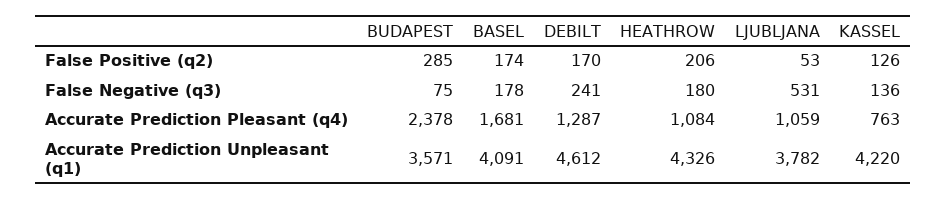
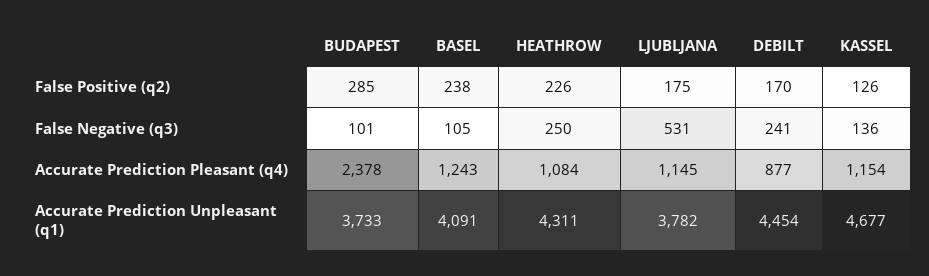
  {
    "BUDAPEST": {
      "False Positive (q2)": 285,
-     "False Negative (q3)": 75,
+     "False Negative (q3)": 101,
      "Accurate Prediction Pleasant (q4)": 2378,
-     "Accurate Prediction Unpleasant (q1)": 3571
+     "Accurate Prediction Unpleasant (q1)": 3733
    },
    "BASEL": {
-     "False Positive (q2)": 174,
+     "False Positive (q2)": 238,
-     "False Negative (q3)": 178,
+     "False Negative (q3)": 105,
-     "Accurate Prediction Pleasant (q4)": 1681,
+     "Accurate Prediction Pleasant (q4)": 1243,
      "Accurate Prediction Unpleasant (q1)": 4091
    },
    "DEBILT": {
      "False Positive (q2)": 170,
      "False Negative (q3)": 241,
-     "Accurate Prediction Pleasant (q4)": 1287,
+     "Accurate Prediction Pleasant (q4)": 877,
-     "Accurate Prediction Unpleasant (q1)": 4612
+     "Accurate Prediction Unpleasant (q1)": 4454
    },
    "HEATHROW": {
-     "False Positive (q2)": 206,
+     "False Positive (q2)": 226,
-     "False Negative (q3)": 180,
+     "False Negative (q3)": 250,
      "Accurate Prediction Pleasant (q4)": 1084,
-     "Accurate Prediction Unpleasant (q1)": 4326
+     "Accurate Prediction Unpleasant (q1)": 4311
    },
    "LJUBLJANA": {
-     "False Positive (q2)": 53,
+     "False Positive (q2)": 175,
      "False Negative (q3)": 531,
-     "Accurate Prediction Pleasant (q4)": 1059,
+     "Accurate Prediction Pleasant (q4)": 1145,
      "Accurate Prediction Unpleasant (q1)": 3782
    },
    "KASSEL": {
      "False Positive (q2)": 126,
      "False Negative (q3)": 136,
-     "Accurate Prediction Pleasant (q4)": 763,
+     "Accurate Prediction Pleasant (q4)": 1154,
-     "Accurate Prediction Unpleasant (q1)": 4220
+     "Accurate Prediction Unpleasant (q1)": 4677
    }
  }

